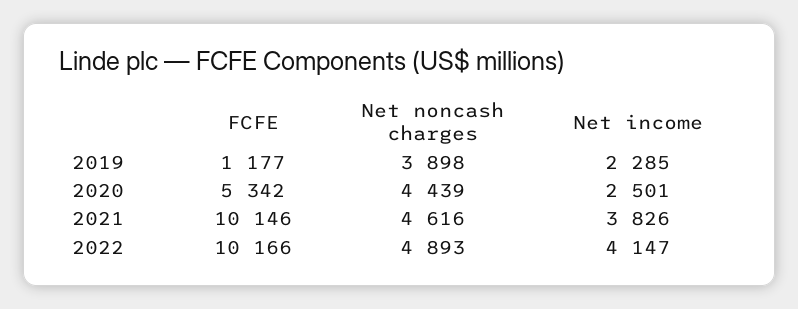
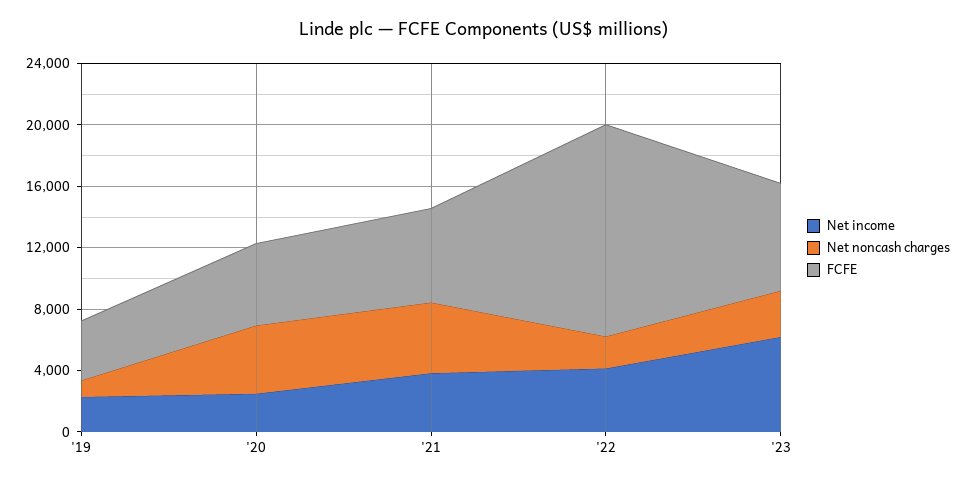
  {
    "FCFE": {
-     "2019": 1177,
+     "2019": 4000,
      "2020": 5342,
-     "2021": 10146,
+     "2021": 6000,
-     "2022": 10166
+     "2022": 14000,
+     "'23": 7000
    },
    "Net noncash charges": {
-     "2019": 3898,
+     "2019": 1000,
      "2020": 4439,
      "2021": 4616,
-     "2022": 4893
+     "2022": 2000,
+     "'23": 3000
    },
    "Net income": {
      "2019": 2285,
      "2020": 2501,
      "2021": 3826,
-     "2022": 4147
+     "2022": 4147,
+     "'23": 6000
    }
  }

